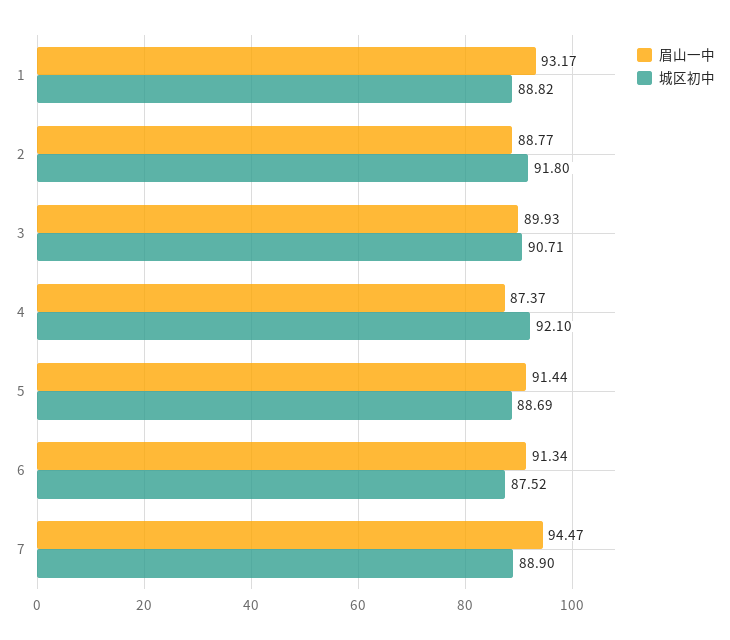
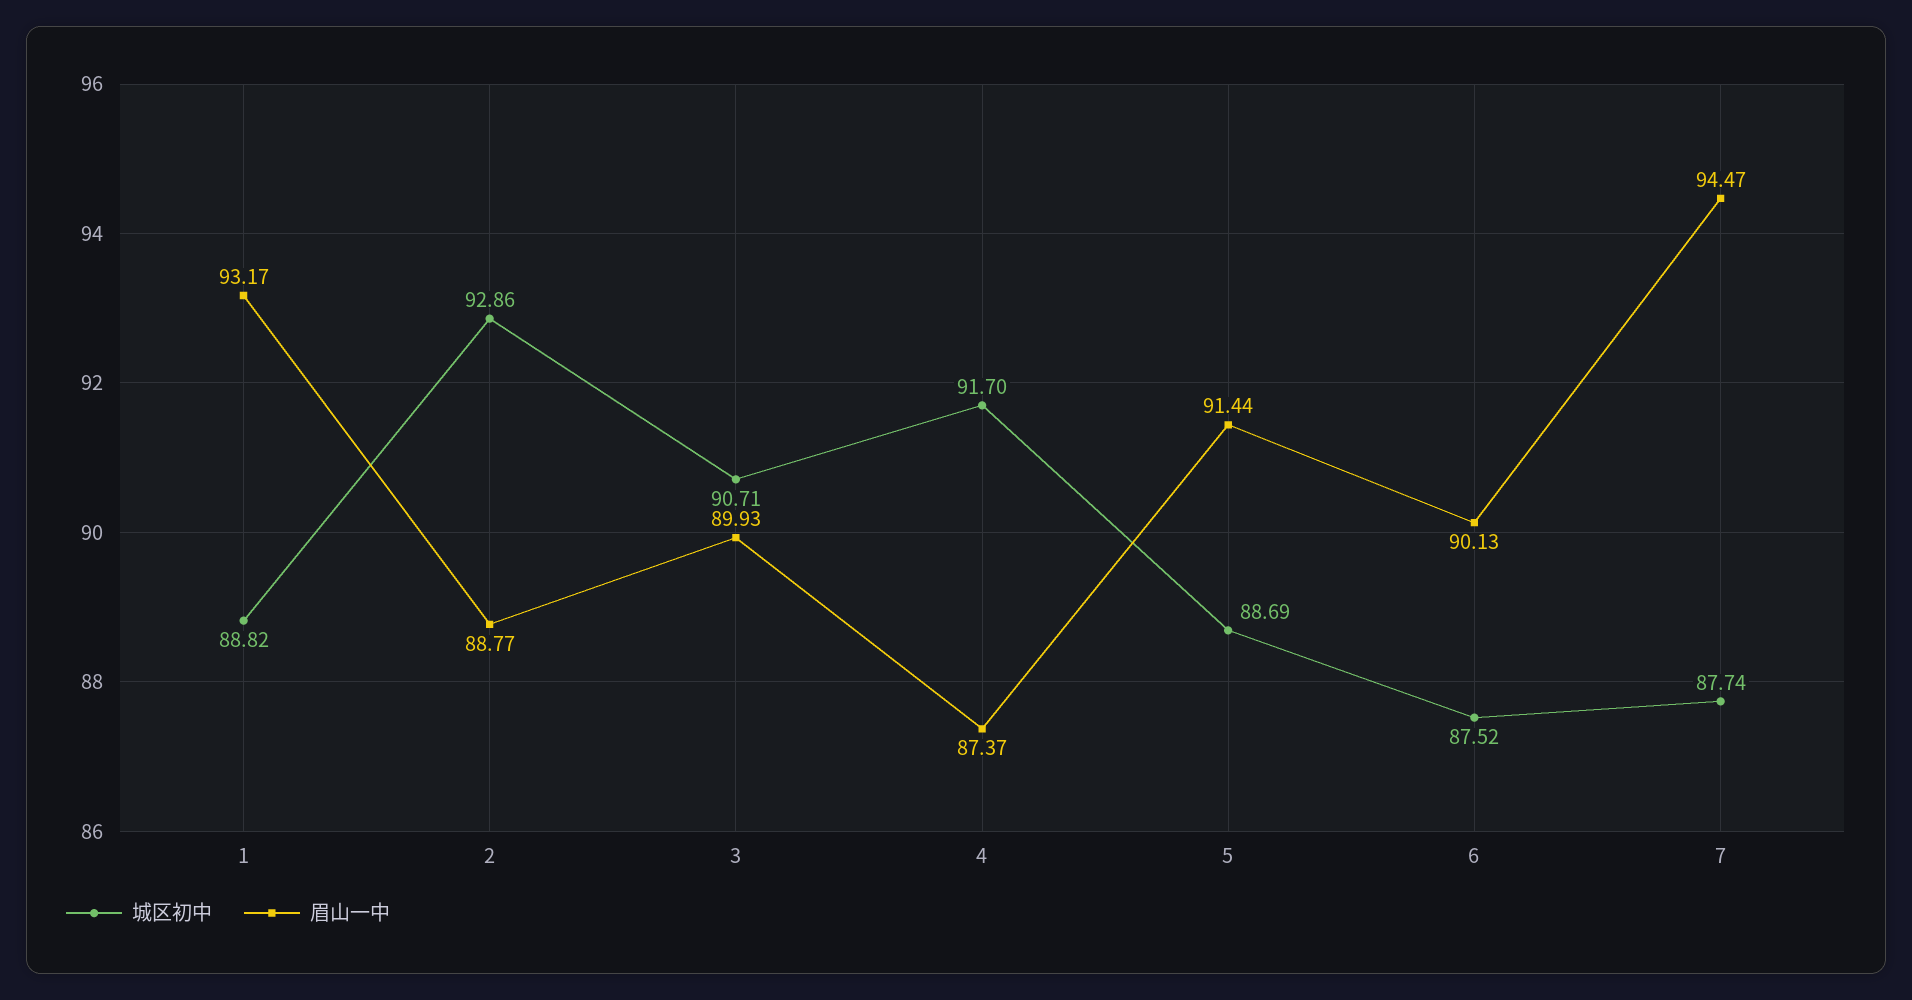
  {
    "眉山一中": {
      "1": 93.17,
      "2": 88.77,
      "3": 89.93,
      "4": 87.37,
      "5": 91.44,
-     "6": 91.34,
+     "6": 90.13,
      "7": 94.47
    },
    "城区初中": {
      "1": 88.82,
-     "2": 91.8,
+     "2": 92.86,
      "3": 90.71,
-     "4": 92.1,
+     "4": 91.7,
      "5": 88.69,
      "6": 87.52,
-     "7": 88.9
+     "7": 87.74
    }
  }

